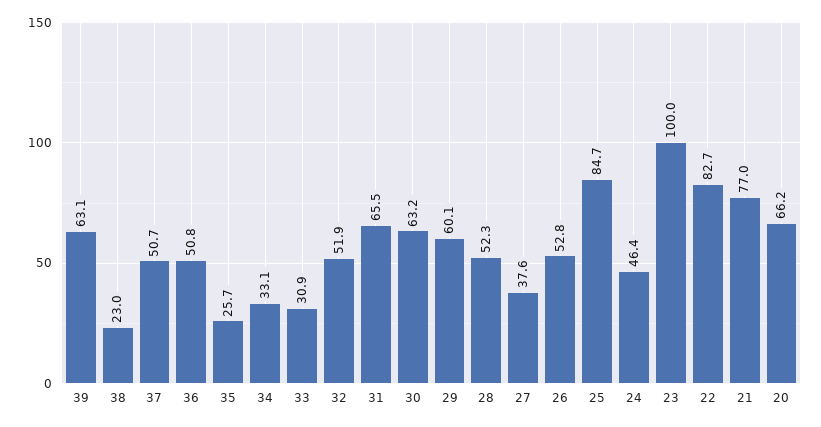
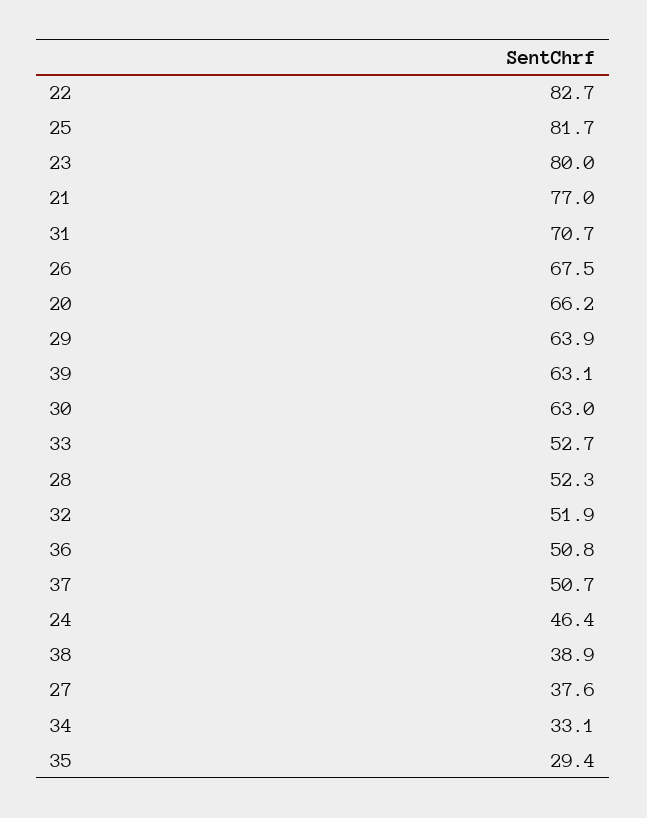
  {
    "39": 63.1,
-   "38": 23,
+   "38": 38.9,
    "37": 50.7,
    "36": 50.8,
-   "35": 25.7,
+   "35": 29.4,
    "34": 33.1,
-   "33": 30.9,
+   "33": 52.7,
    "32": 51.9,
-   "31": 65.5,
+   "31": 70.7,
-   "30": 63.2,
+   "30": 63,
-   "29": 60.1,
+   "29": 63.9,
    "28": 52.3,
    "27": 37.6,
-   "26": 52.8,
+   "26": 67.5,
-   "25": 84.7,
+   "25": 81.7,
    "24": 46.4,
-   "23": 100,
+   "23": 80,
    "22": 82.7,
    "21": 77,
    "20": 66.2
  }

